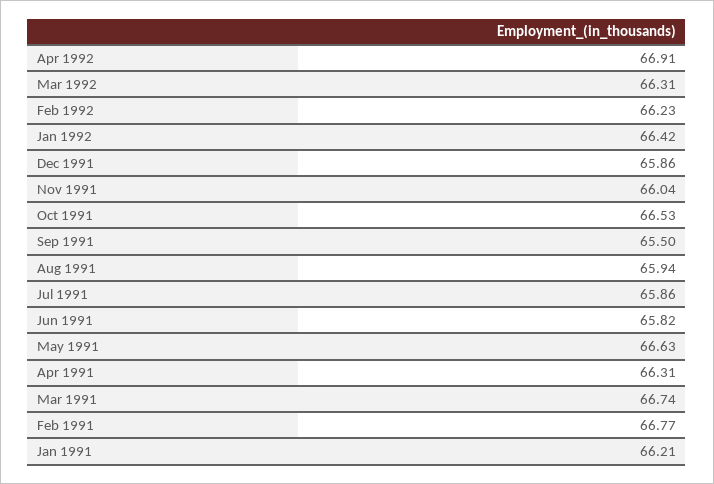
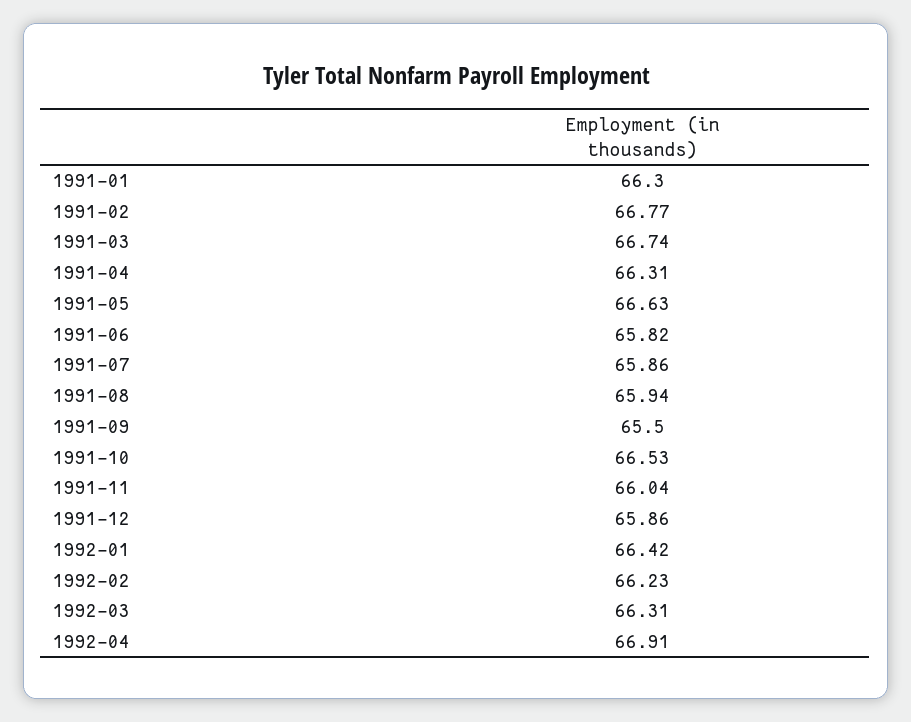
  {
    "Apr 1992": 66.91,
    "Mar 1992": 66.31,
    "Feb 1992": 66.23,
    "Jan 1992": 66.42,
    "Dec 1991": 65.86,
    "Nov 1991": 66.04,
    "Oct 1991": 66.53,
    "Sep 1991": 65.5,
    "Aug 1991": 65.94,
    "Jul 1991": 65.86,
    "Jun 1991": 65.82,
    "May 1991": 66.63,
    "Apr 1991": 66.31,
    "Mar 1991": 66.74,
    "Feb 1991": 66.77,
-   "Jan 1991": 66.21
+   "Jan 1991": 66.3
  }

